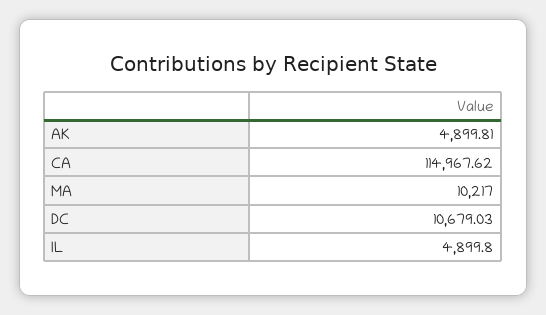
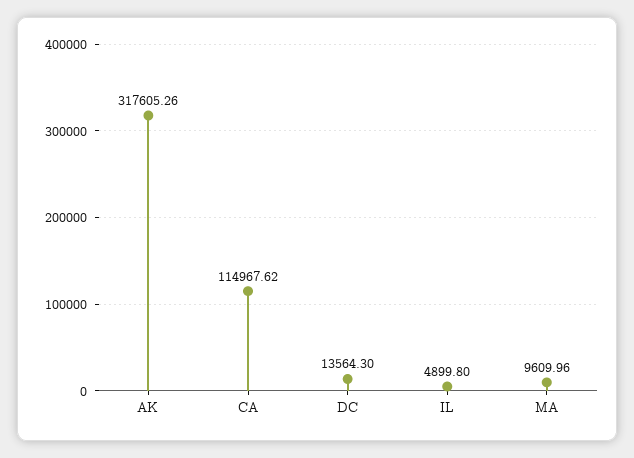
  {
-   "AK": 4899.81,
+   "AK": 317605.26,
    "CA": 114967.62,
-   "MA": 10217,
+   "MA": 9609.96,
-   "DC": 10679.03,
+   "DC": 13564.3,
    "IL": 4899.8
  }

